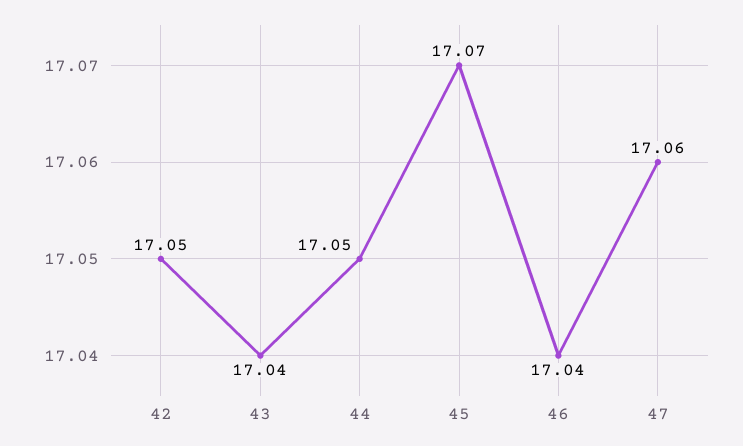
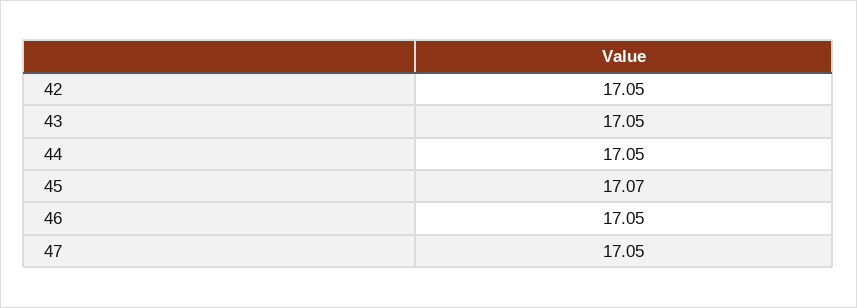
  {
    "42": 17.05,
-   "43": 17.04,
+   "43": 17.05,
    "44": 17.05,
    "45": 17.07,
-   "46": 17.04,
+   "46": 17.05,
-   "47": 17.06
+   "47": 17.05
  }

